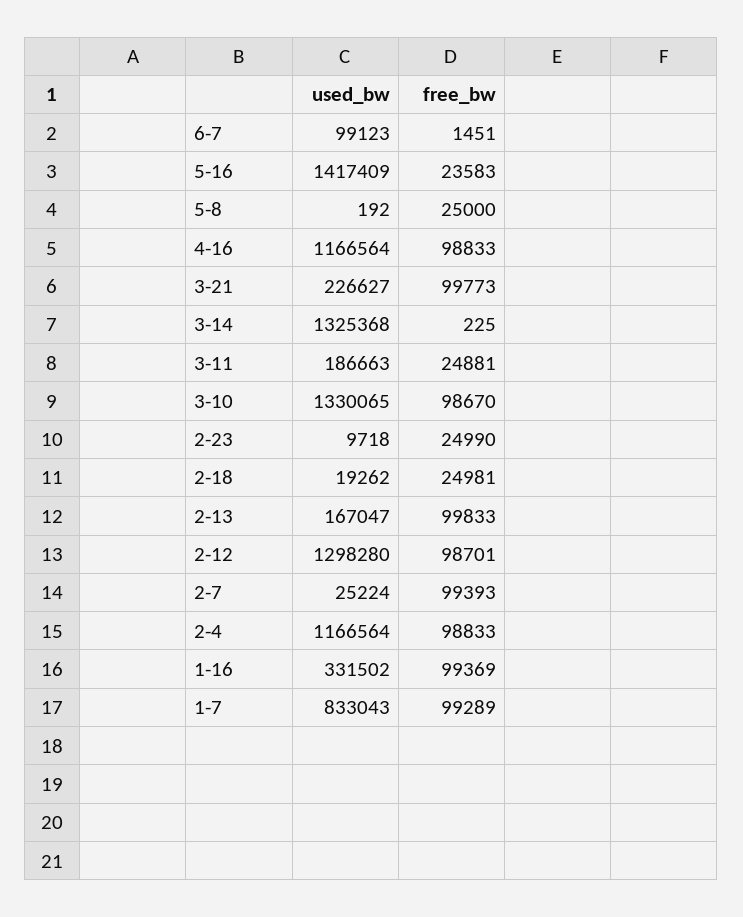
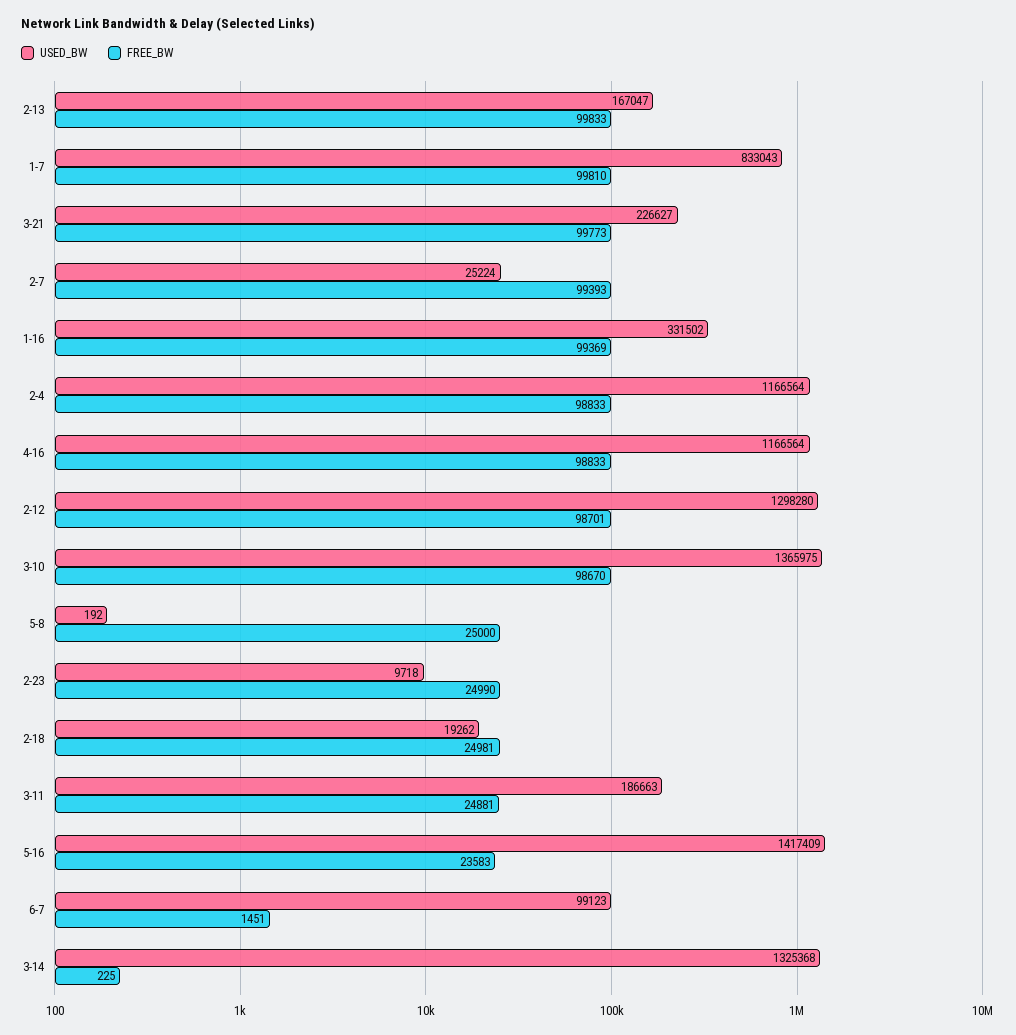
  {
    "used_bw": {
      "6-7": 99123,
      "5-16": 1417409,
      "5-8": 192,
      "4-16": 1166564,
      "3-21": 226627,
      "3-14": 1325368,
      "3-11": 186663,
-     "3-10": 1330065,
+     "3-10": 1365975,
      "2-23": 9718,
      "2-18": 19262,
      "2-13": 167047,
      "2-12": 1298280,
      "2-7": 25224,
      "2-4": 1166564,
      "1-16": 331502,
      "1-7": 833043
    },
    "free_bw": {
      "6-7": 1451,
      "5-16": 23583,
      "5-8": 25000,
      "4-16": 98833,
      "3-21": 99773,
      "3-14": 225,
      "3-11": 24881,
      "3-10": 98670,
      "2-23": 24990,
      "2-18": 24981,
      "2-13": 99833,
      "2-12": 98701,
      "2-7": 99393,
      "2-4": 98833,
      "1-16": 99369,
-     "1-7": 99289
+     "1-7": 99810
    }
  }

